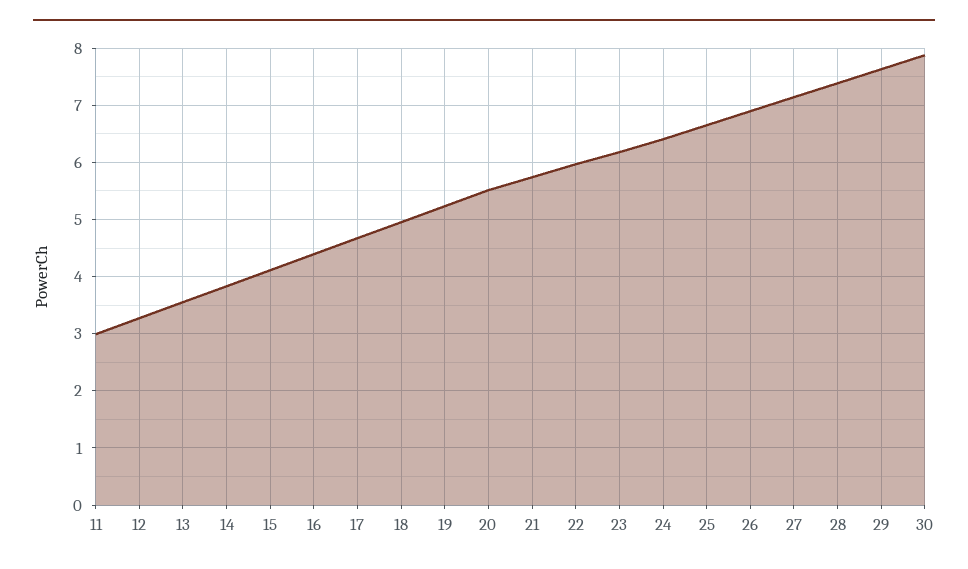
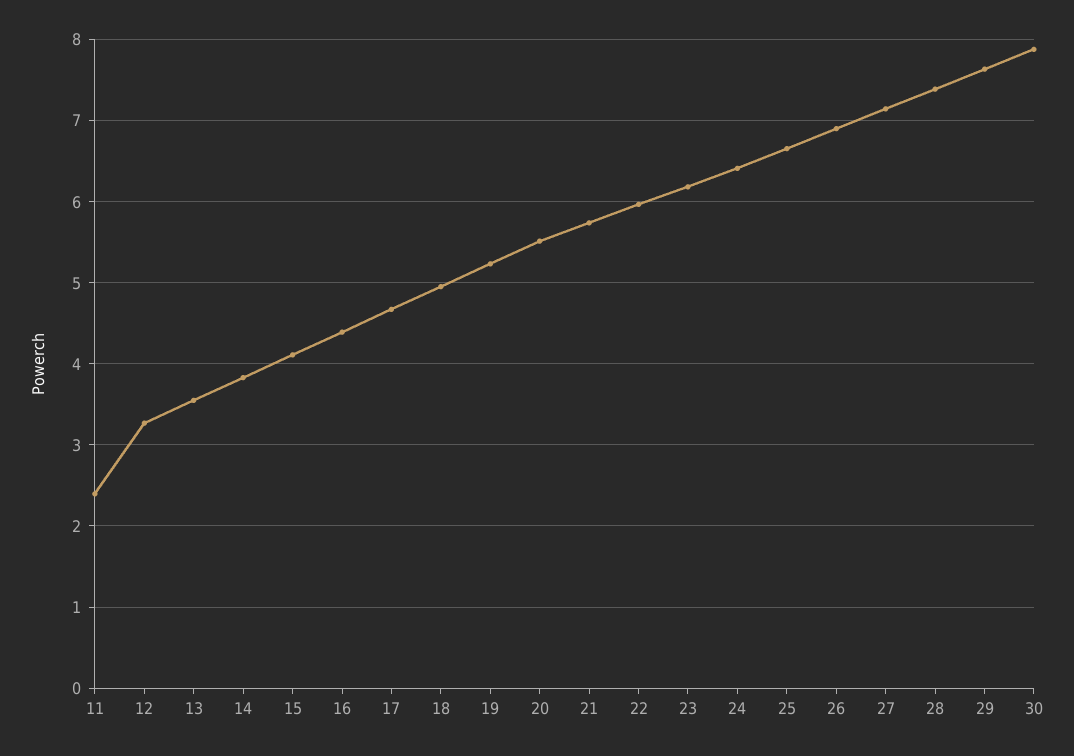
  {
-   "11": 3,
+   "11": 2.4,
    "12": 3.3,
    "13": 3.5,
    "14": 3.8,
    "15": 4.1,
    "16": 4.4,
    "17": 4.7,
    "18": 5,
    "19": 5.2,
    "20": 5.5,
    "21": 5.7,
    "22": 6,
    "23": 6.2,
    "24": 6.4,
    "25": 6.7,
    "26": 6.9,
    "27": 7.1,
    "28": 7.4,
    "29": 7.6,
    "30": 7.9
  }

